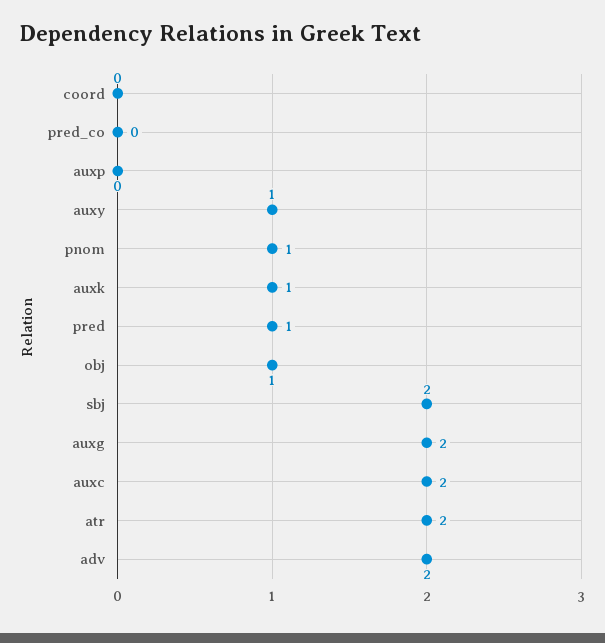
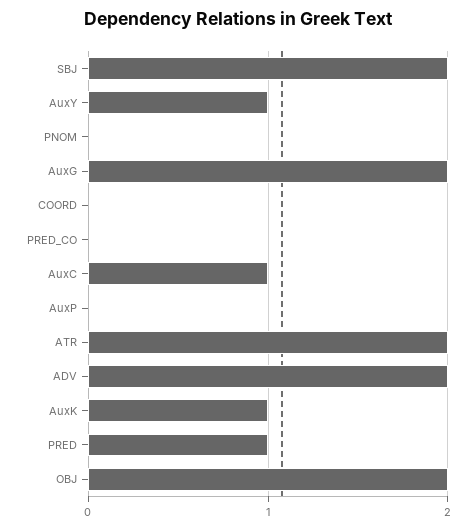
  {
    "coord": 0,
    "pred_co": 0,
    "auxp": 0,
    "auxy": 1,
-   "pnom": 1,
+   "pnom": 0,
    "auxk": 1,
    "pred": 1,
-   "obj": 1,
+   "obj": 2,
    "sbj": 2,
    "auxg": 2,
-   "auxc": 2,
+   "auxc": 1,
    "atr": 2,
    "adv": 2
  }

